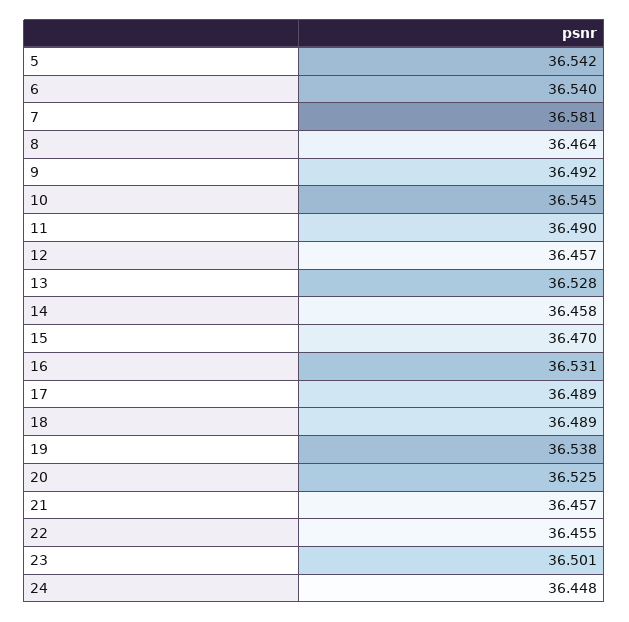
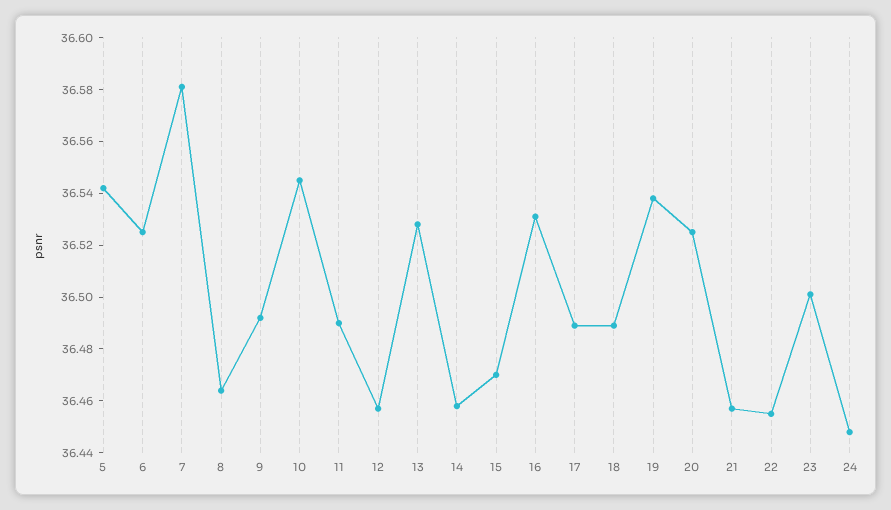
  {
    "5": 36.542,
-   "6": 36.54,
+   "6": 36.525,
    "7": 36.581,
    "8": 36.464,
    "9": 36.492,
    "10": 36.545,
    "11": 36.49,
    "12": 36.457,
    "13": 36.528,
    "14": 36.458,
    "15": 36.47,
    "16": 36.531,
    "17": 36.489,
    "18": 36.489,
    "19": 36.538,
    "20": 36.525,
    "21": 36.457,
    "22": 36.455,
    "23": 36.501,
    "24": 36.448
  }

